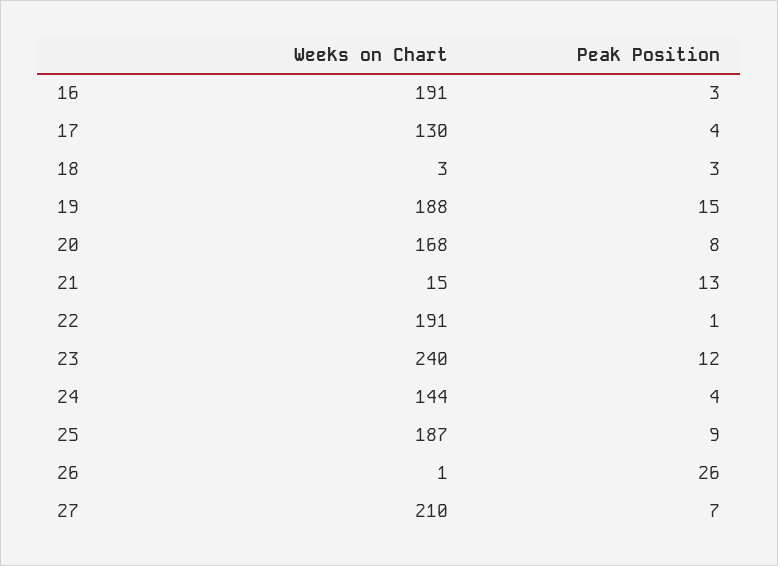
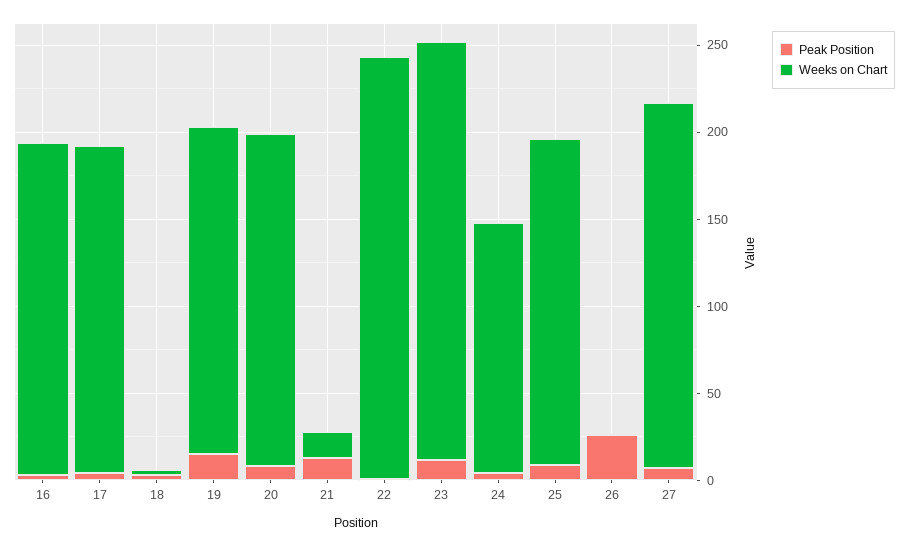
  {
    "Weeks on Chart": {
      "16": 191,
-     "17": 130,
+     "17": 190,
      "18": 3,
      "19": 188,
-     "20": 168,
+     "20": 190,
      "21": 15,
-     "22": 191,
+     "22": 240,
      "23": 240,
      "24": 144,
      "25": 187,
      "26": 1,
      "27": 210
    },
    "Peak Position": {
      "16": 3,
      "17": 4,
      "18": 3,
      "19": 15,
      "20": 8,
      "21": 13,
      "22": 1,
      "23": 12,
      "24": 4,
      "25": 9,
      "26": 26,
      "27": 7
    }
  }

